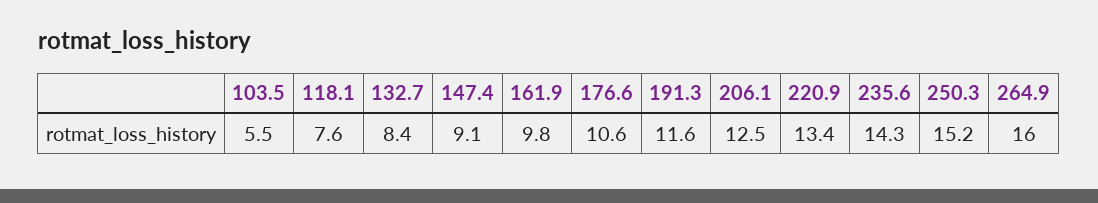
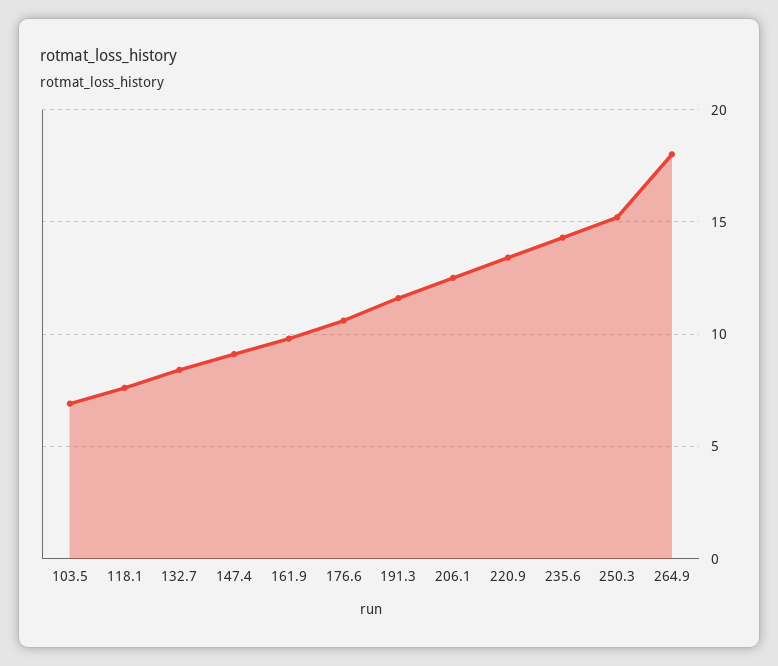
  {
-   "103.5": 5.5,
+   "103.5": 7,
    "118.1": 7.6,
    "132.7": 8.4,
    "147.4": 9.1,
    "161.9": 9.8,
    "176.6": 10.6,
    "191.3": 11.6,
    "206.1": 12.5,
    "220.9": 13.4,
    "235.6": 14.3,
    "250.3": 15.2,
-   "264.9": 16
+   "264.9": 18
  }

